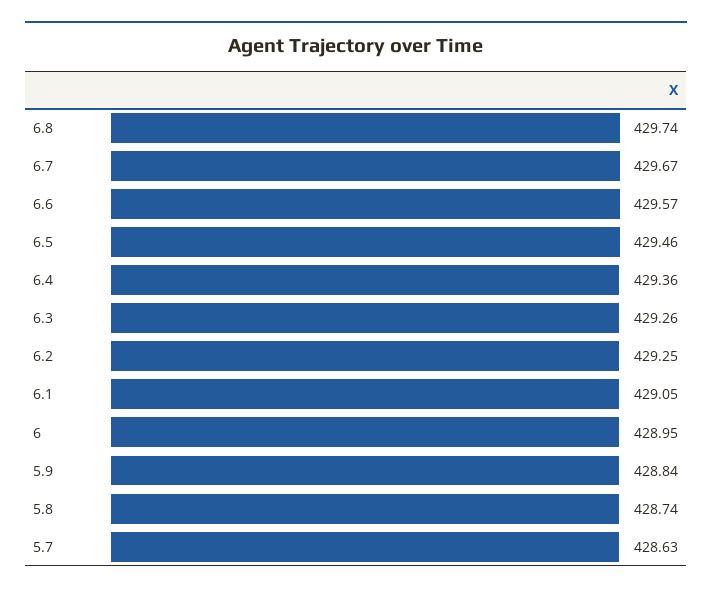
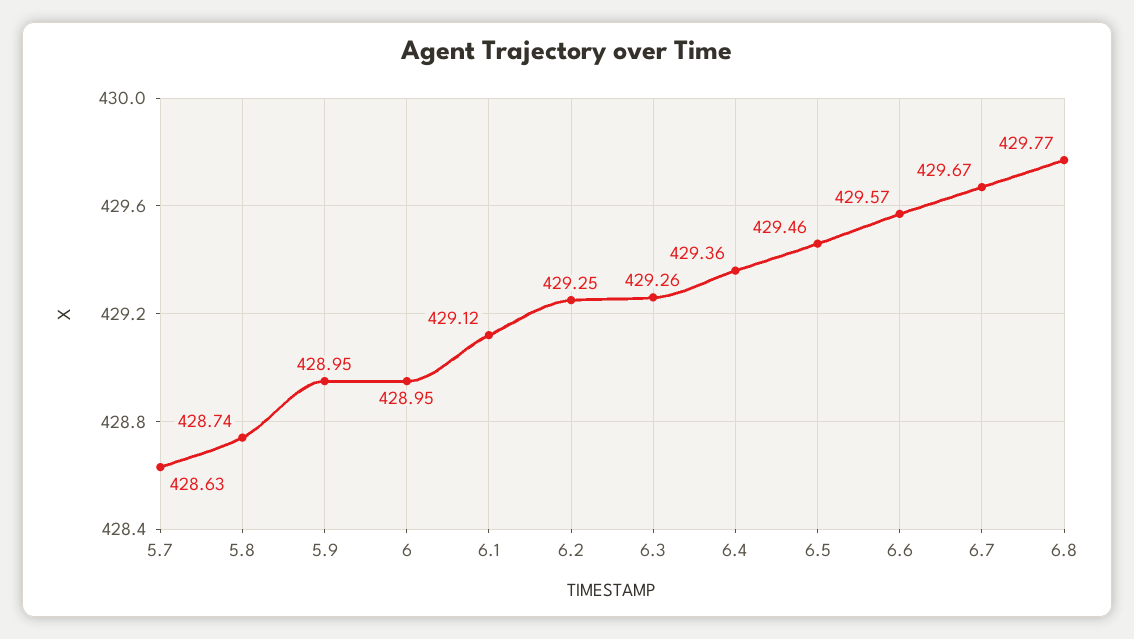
  {
-   "6.8": 429.74,
+   "6.8": 429.77,
    "6.7": 429.67,
    "6.6": 429.57,
    "6.5": 429.46,
    "6.4": 429.36,
    "6.3": 429.26,
    "6.2": 429.25,
-   "6.1": 429.05,
+   "6.1": 429.12,
    "6": 428.95,
-   "5.9": 428.84,
+   "5.9": 428.95,
    "5.8": 428.74,
    "5.7": 428.63
  }

